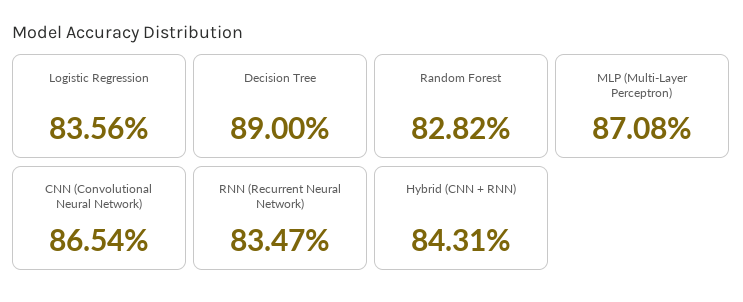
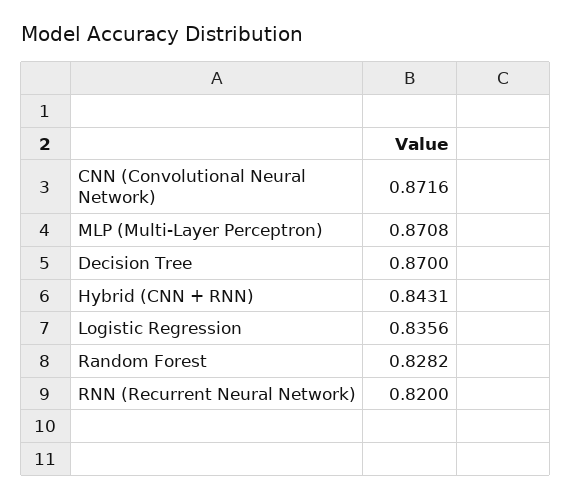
  {
    "Logistic Regression": 0.8356,
-   "Decision Tree": 0.89,
+   "Decision Tree": 0.87,
    "Random Forest": 0.8282,
    "MLP (Multi-Layer Perceptron)": 0.8708,
-   "CNN (Convolutional Neural Network)": 0.8654,
+   "CNN (Convolutional Neural Network)": 0.8716,
-   "RNN (Recurrent Neural Network)": 0.8347,
+   "RNN (Recurrent Neural Network)": 0.82,
    "Hybrid (CNN + RNN)": 0.8431
  }

